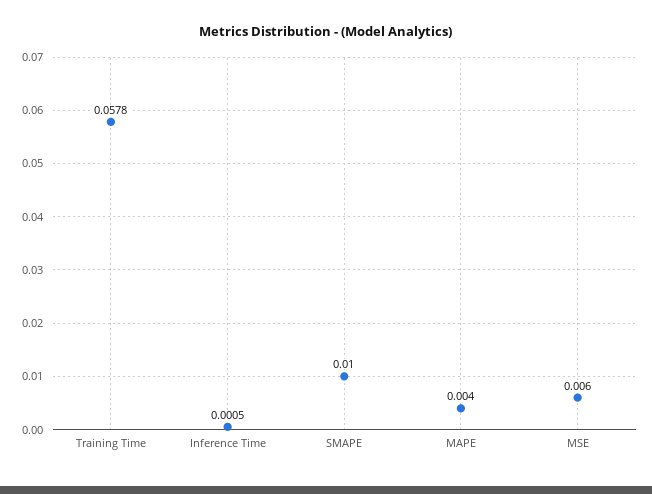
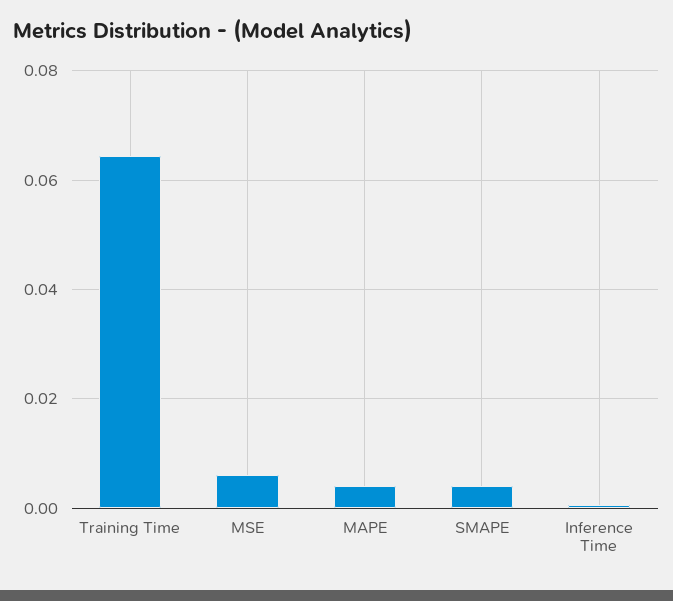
  {
-   "Training Time": 0.0578,
+   "Training Time": 0.064,
    "Inference Time": 0.0005,
-   "SMAPE": 0.01,
+   "SMAPE": 0.004,
    "MAPE": 0.004,
    "MSE": 0.006
  }

